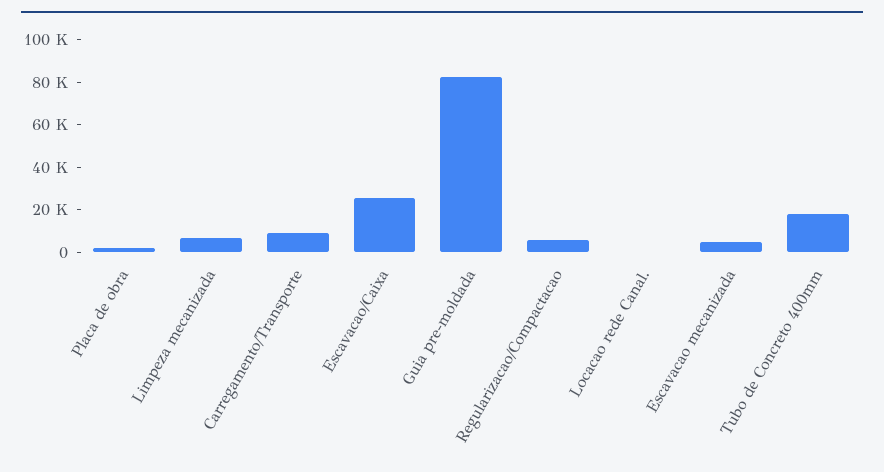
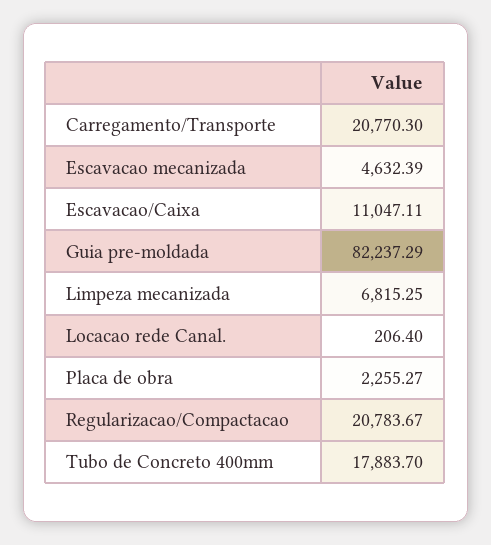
  {
    "Placa de obra": 2255.27,
    "Limpeza mecanizada": 6815.25,
-   "Carregamento/Transporte": 10000,
+   "Carregamento/Transporte": 20770.3,
-   "Escavacao/Caixa": 25000,
+   "Escavacao/Caixa": 11047.11,
    "Guia pre-moldada": 82237.29,
-   "Regularizacao/Compactacao": 5000,
+   "Regularizacao/Compactacao": 20783.67,
    "Locacao rede Canal.": 206.4,
    "Escavacao mecanizada": 4632.39,
    "Tubo de Concreto 400mm": 17883.7
  }

